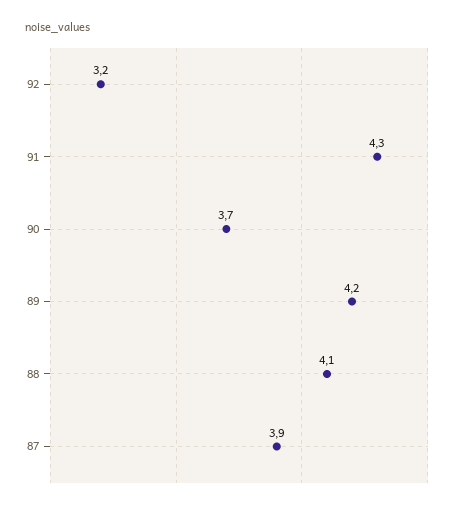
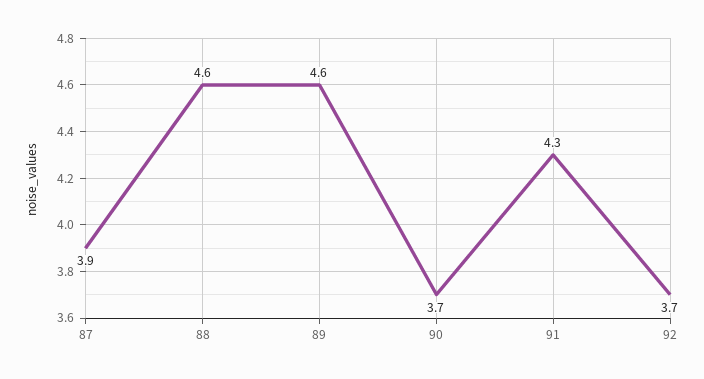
  {
-   "92": 3.2,
+   "92": 3.7,
    "91": 4.3,
    "90": 3.7,
-   "89": 4.2,
+   "89": 4.6,
-   "88": 4.1,
+   "88": 4.6,
    "87": 3.9
  }

